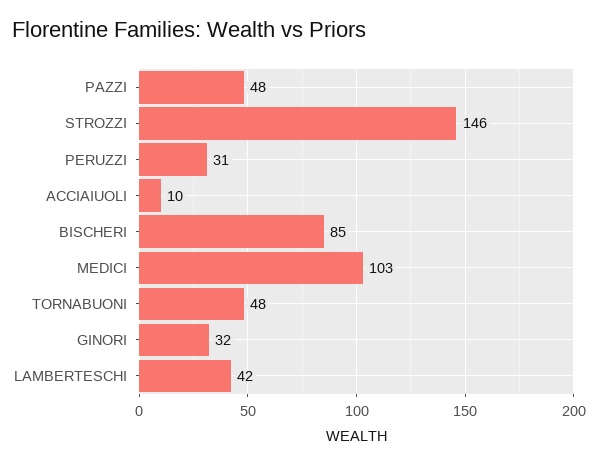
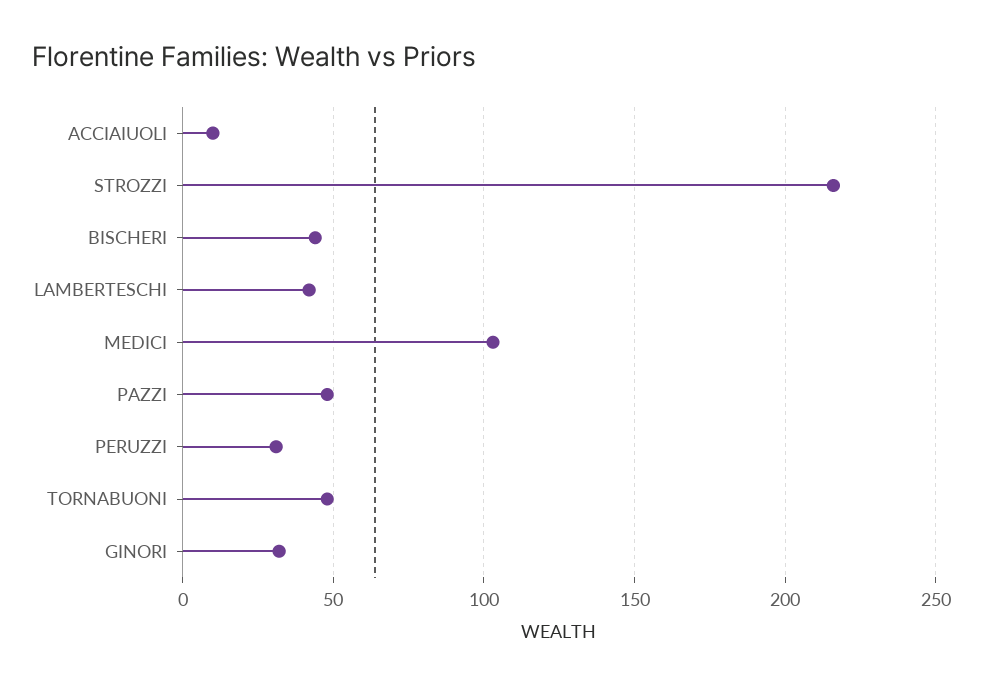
  {
    "PAZZI": 48,
-   "STROZZI": 146,
+   "STROZZI": 215,
    "PERUZZI": 31,
    "ACCIAIUOLI": 10,
-   "BISCHERI": 85,
+   "BISCHERI": 45,
    "MEDICI": 103,
    "TORNABUONI": 48,
    "GINORI": 32,
    "LAMBERTESCHI": 42
  }

